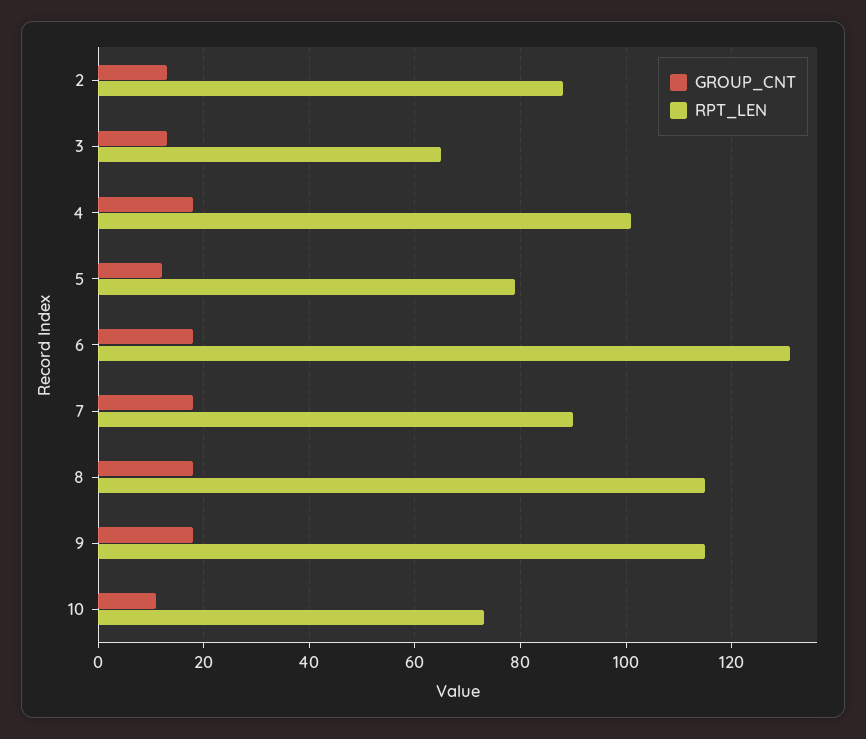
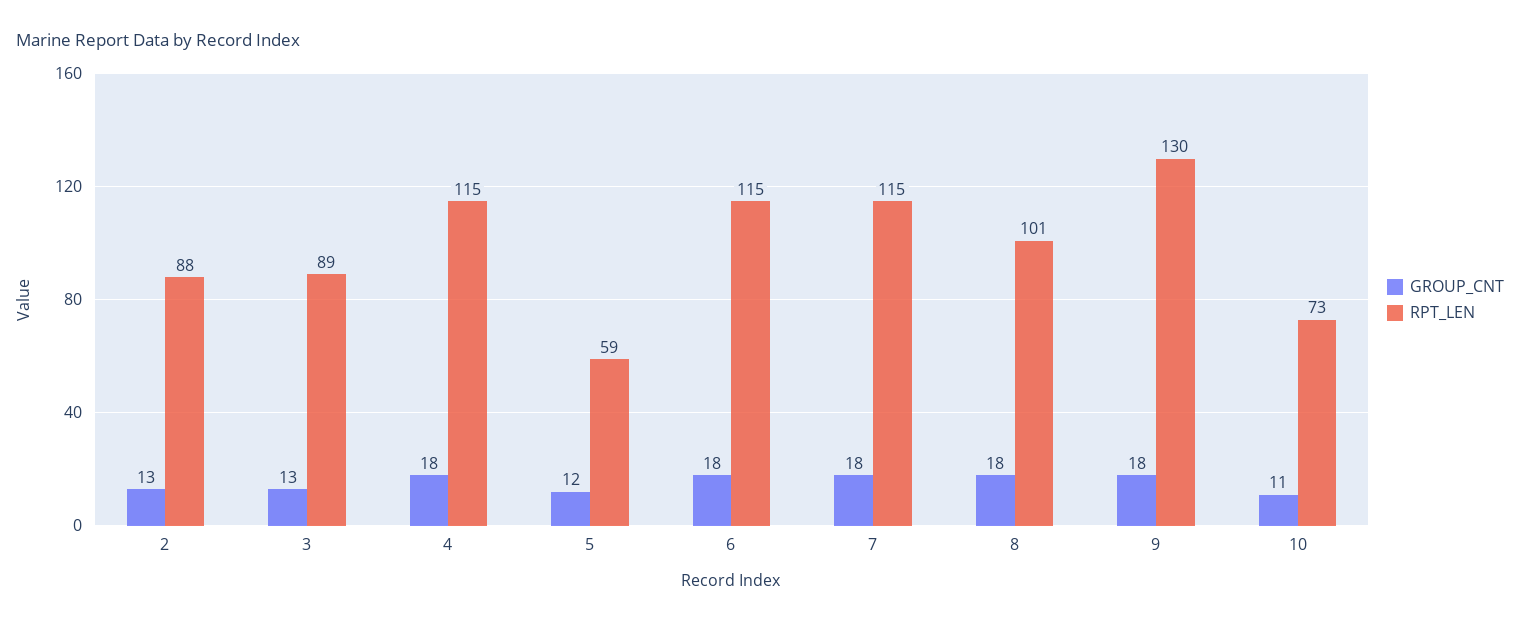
  {
    "GROUP_CNT": {
      "2": 13,
      "3": 13,
      "4": 18,
      "5": 12,
      "6": 18,
      "7": 18,
      "8": 18,
      "9": 18,
      "10": 11
    },
    "RPT_LEN": {
      "2": 88,
-     "3": 65,
+     "3": 89,
-     "4": 100,
+     "4": 115,
-     "5": 80,
+     "5": 59,
-     "6": 130,
+     "6": 115,
-     "7": 90,
+     "7": 115,
-     "8": 115,
+     "8": 101,
-     "9": 115,
+     "9": 130,
      "10": 73
    }
  }

